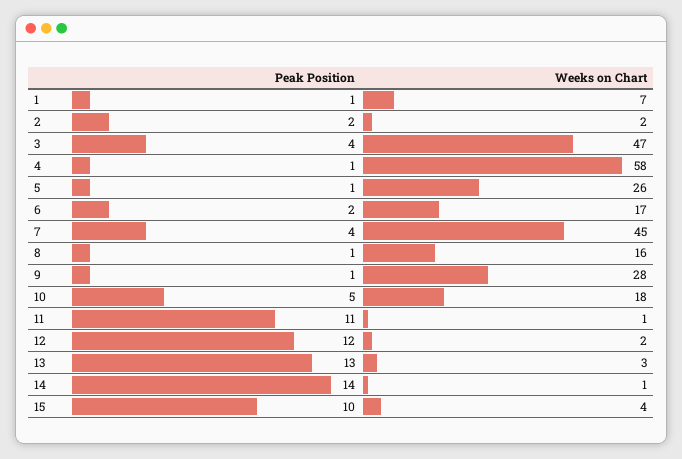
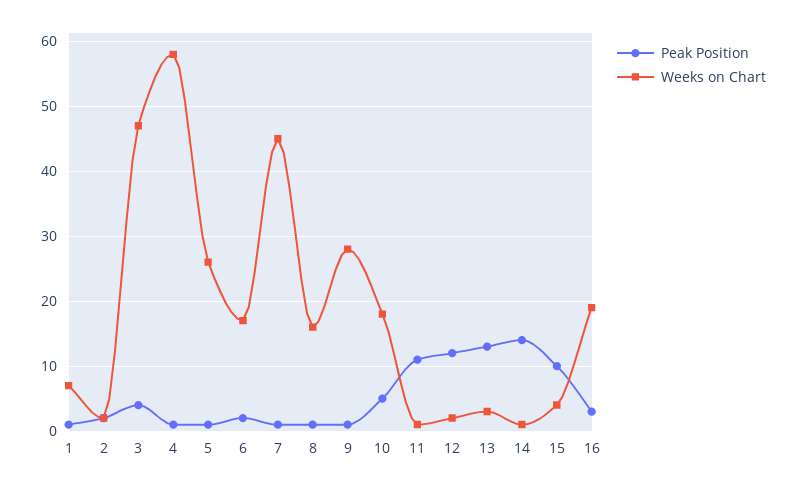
  {
    "Peak Position": {
      "1": 1,
      "2": 2,
      "3": 4,
      "4": 1,
      "5": 1,
      "6": 2,
-     "7": 4,
+     "7": 1,
      "8": 1,
      "9": 1,
      "10": 5,
      "11": 11,
      "12": 12,
      "13": 13,
      "14": 14,
-     "15": 10
+     "15": 10,
+     "16": 3
    },
    "Weeks on Chart": {
      "1": 7,
      "2": 2,
      "3": 47,
      "4": 58,
      "5": 26,
      "6": 17,
      "7": 45,
      "8": 16,
      "9": 28,
      "10": 18,
      "11": 1,
      "12": 2,
      "13": 3,
      "14": 1,
-     "15": 4
+     "15": 4,
+     "16": 19
    }
  }

